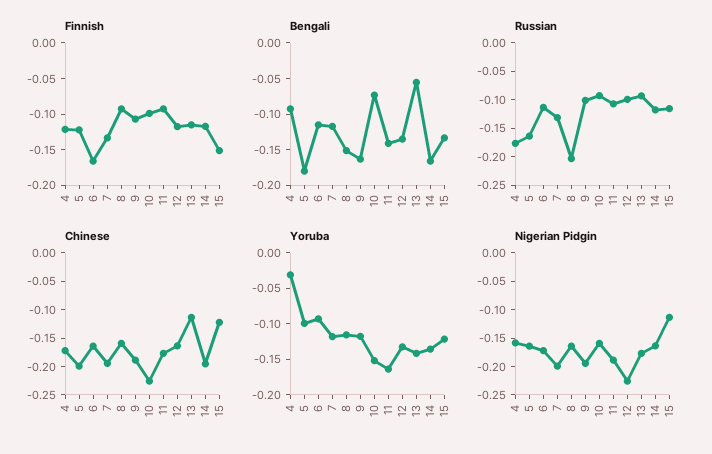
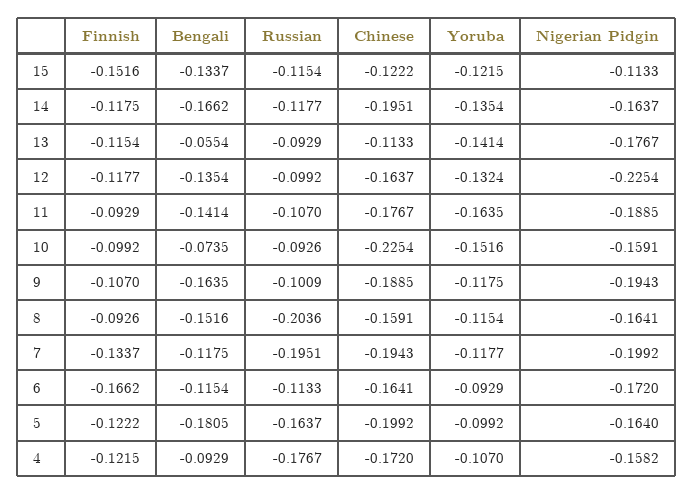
  {
    "Finnish": {
      "4": -0.1215,
      "5": -0.1222,
      "6": -0.1662,
      "7": -0.1337,
      "8": -0.0926,
      "9": -0.107,
      "10": -0.0992,
      "11": -0.0929,
      "12": -0.1177,
      "13": -0.1154,
      "14": -0.1175,
      "15": -0.1516
    },
    "Bengali": {
      "4": -0.0929,
      "5": -0.1805,
      "6": -0.1154,
      "7": -0.1175,
      "8": -0.1516,
      "9": -0.1635,
      "10": -0.0735,
      "11": -0.1414,
      "12": -0.1354,
      "13": -0.0554,
      "14": -0.1662,
      "15": -0.1337
    },
    "Russian": {
      "4": -0.1767,
      "5": -0.1637,
      "6": -0.1133,
-     "7": -0.125,
+     "7": -0.1951,
      "8": -0.2036,
      "9": -0.1009,
      "10": -0.0926,
      "11": -0.107,
      "12": -0.0992,
      "13": -0.0929,
      "14": -0.1177,
      "15": -0.1154
    },
    "Chinese": {
      "4": -0.172,
      "5": -0.1992,
      "6": -0.1641,
      "7": -0.1943,
      "8": -0.1591,
      "9": -0.1885,
      "10": -0.2254,
      "11": -0.1767,
      "12": -0.1637,
      "13": -0.1133,
      "14": -0.1951,
      "15": -0.1222
    },
    "Yoruba": {
-     "4": -0.025,
+     "4": -0.107,
      "5": -0.0992,
      "6": -0.0929,
      "7": -0.1177,
      "8": -0.1154,
      "9": -0.1175,
      "10": -0.1516,
      "11": -0.1635,
      "12": -0.1324,
      "13": -0.1414,
      "14": -0.1354,
      "15": -0.1215
    },
    "Nigerian Pidgin": {
      "4": -0.1582,
      "5": -0.164,
      "6": -0.172,
      "7": -0.1992,
      "8": -0.1641,
      "9": -0.1943,
      "10": -0.1591,
      "11": -0.1885,
      "12": -0.2254,
      "13": -0.1767,
      "14": -0.1637,
      "15": -0.1133
    }
  }

